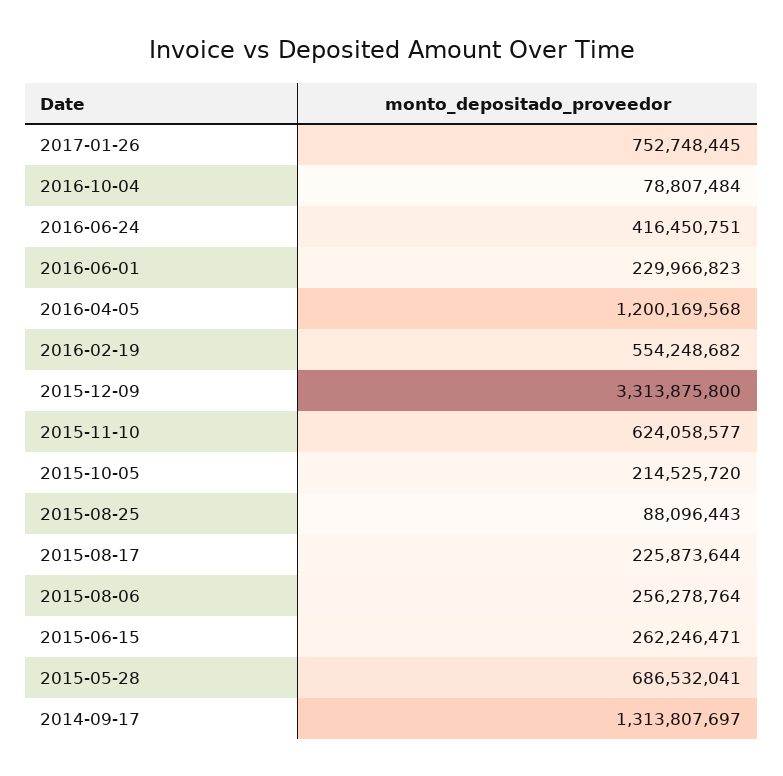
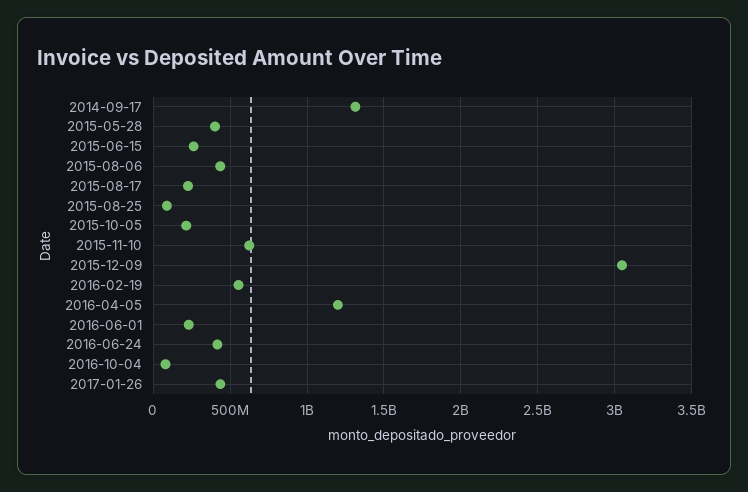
  {
-   "2017-01-26": 752748445,
+   "2017-01-26": 450000000,
    "2016-10-04": 78807484,
    "2016-06-24": 416450751,
    "2016-06-01": 229966823,
    "2016-04-05": 1200169568,
    "2016-02-19": 554248682,
-   "2015-12-09": 3313875800,
+   "2015-12-09": 3050000000,
    "2015-11-10": 624058577,
    "2015-10-05": 214525720,
    "2015-08-25": 88096443,
    "2015-08-17": 225873644,
-   "2015-08-06": 256278764,
+   "2015-08-06": 450000000,
    "2015-06-15": 262246471,
-   "2015-05-28": 686532041,
+   "2015-05-28": 400000000,
    "2014-09-17": 1313807697
  }

